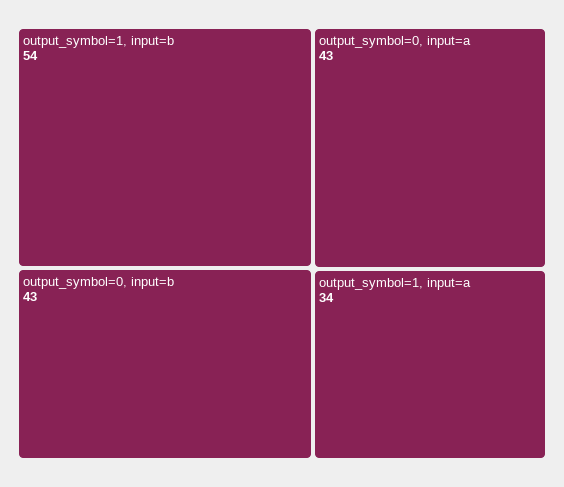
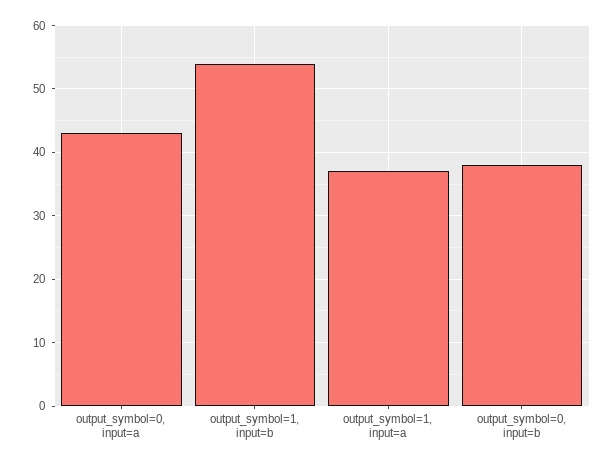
  {
    "output_symbol=1, input=b": 54,
-   "output_symbol=0, input=b": 43,
+   "output_symbol=0, input=b": 38,
    "output_symbol=0, input=a": 43,
-   "output_symbol=1, input=a": 34
+   "output_symbol=1, input=a": 37
  }

